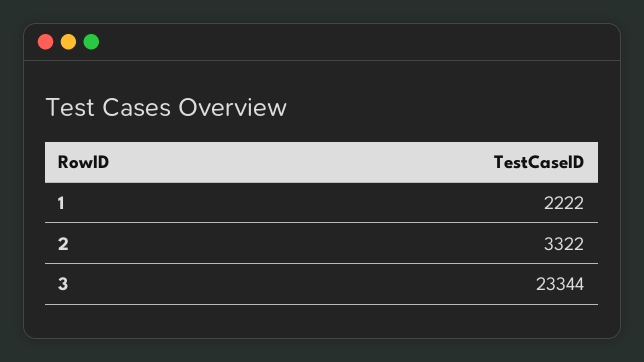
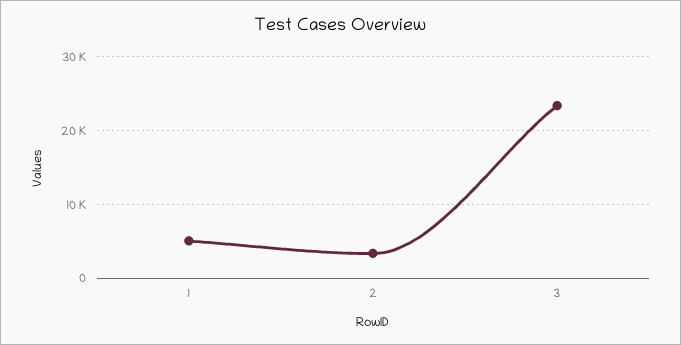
  {
-   "1": 2222,
+   "1": 5000,
    "2": 3322,
    "3": 23344
  }

